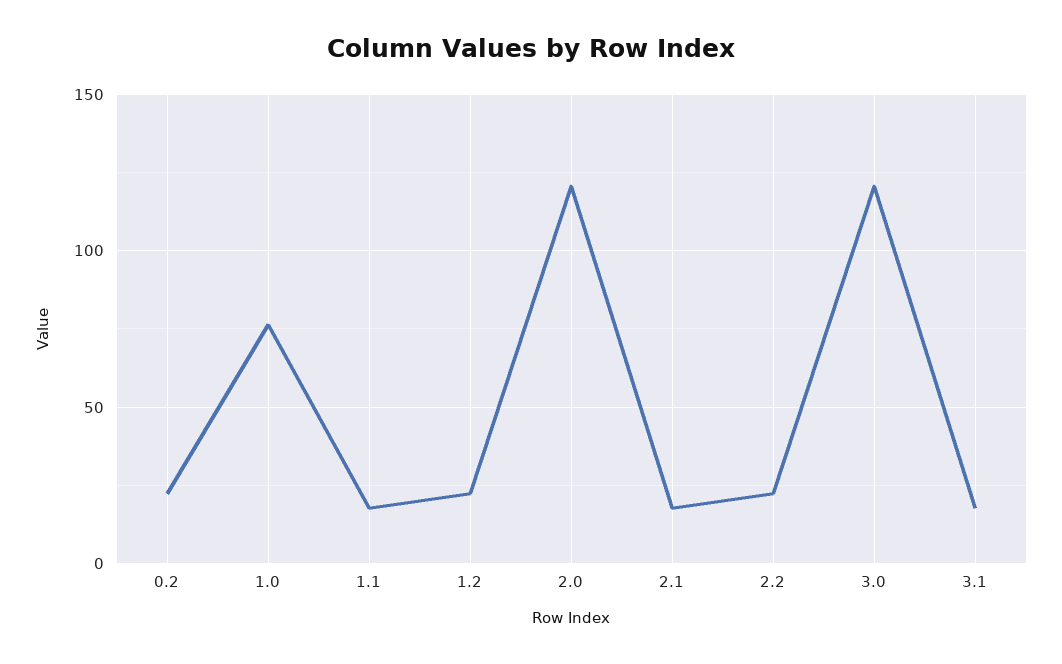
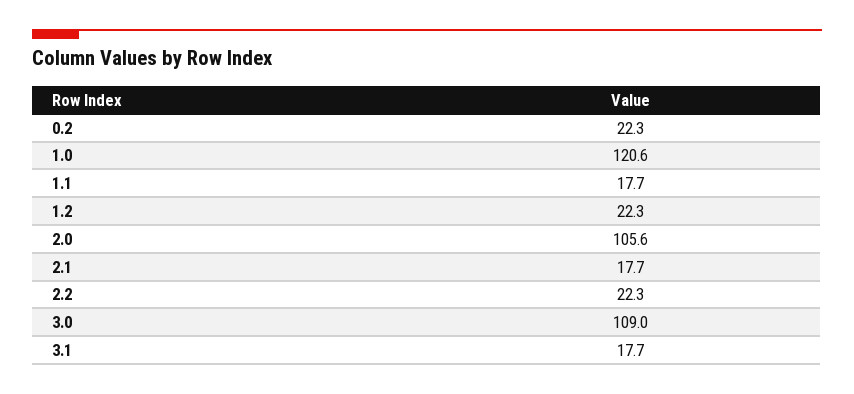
  {
    "0.2": 22.3,
-   "1.0": 75,
+   "1.0": 120.6,
    "1.1": 17.7,
    "1.2": 22.3,
-   "2.0": 120,
+   "2.0": 105.6,
    "2.1": 17.7,
    "2.2": 22.3,
-   "3.0": 120,
+   "3.0": 109,
    "3.1": 17.7
  }

